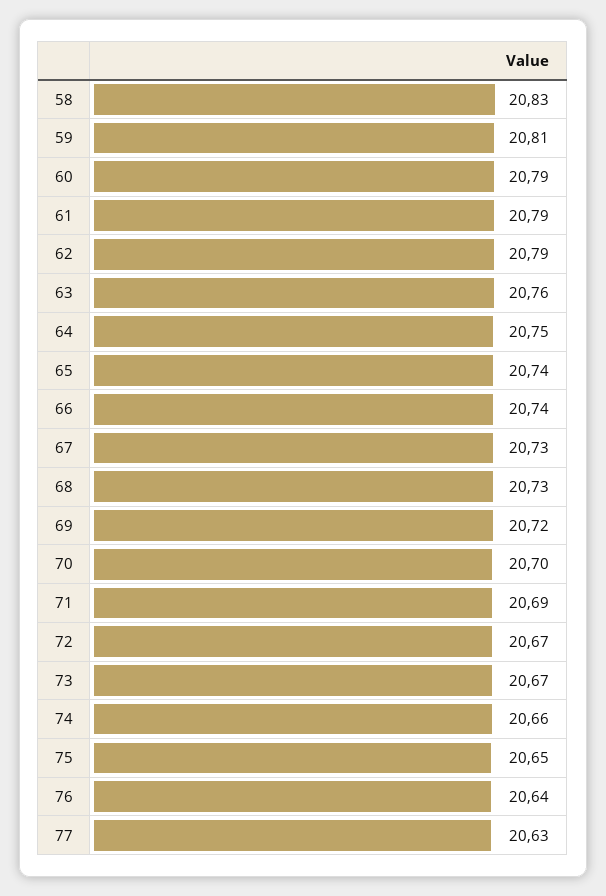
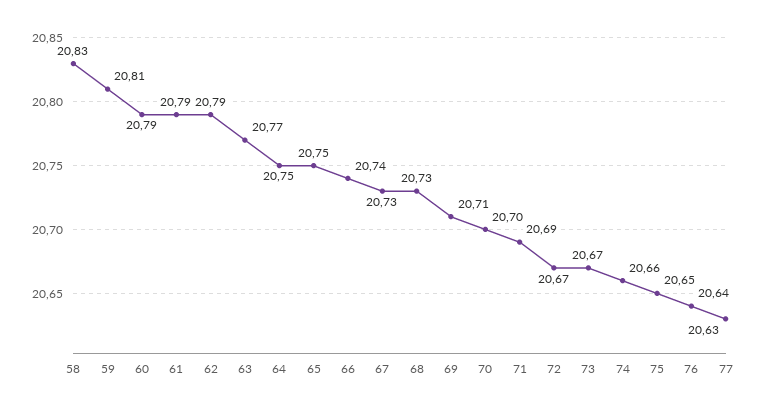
  {
    "58": 20.83,
    "59": 20.81,
    "60": 20.79,
    "61": 20.79,
    "62": 20.79,
-   "63": 20.76,
+   "63": 20.77,
    "64": 20.75,
-   "65": 20.74,
+   "65": 20.75,
    "66": 20.74,
    "67": 20.73,
    "68": 20.73,
-   "69": 20.72,
+   "69": 20.71,
    "70": 20.7,
    "71": 20.69,
    "72": 20.67,
    "73": 20.67,
    "74": 20.66,
    "75": 20.65,
    "76": 20.64,
    "77": 20.63
  }

